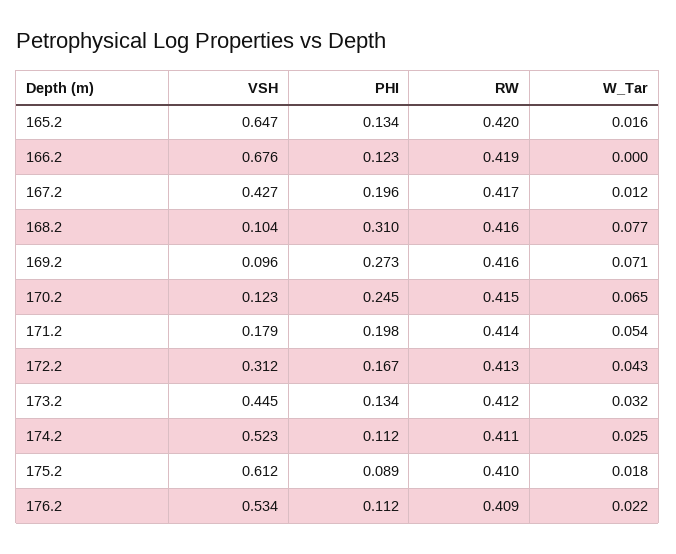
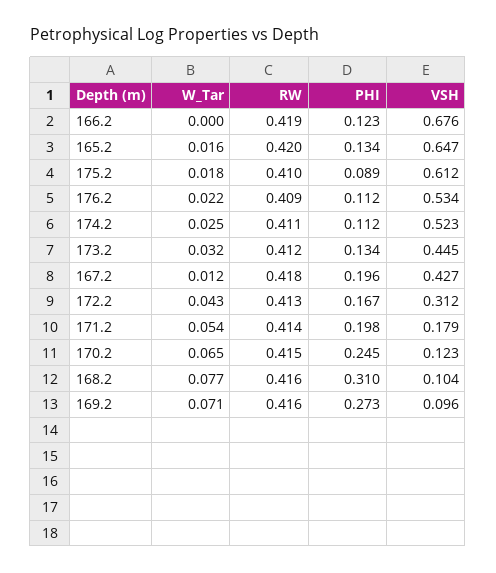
  {
    "VSH": {
      "165.2": 0.647,
      "166.2": 0.676,
      "167.2": 0.427,
      "168.2": 0.104,
      "169.2": 0.096,
      "170.2": 0.123,
      "171.2": 0.179,
      "172.2": 0.312,
      "173.2": 0.445,
      "174.2": 0.523,
      "175.2": 0.612,
      "176.2": 0.534
    },
    "PHI": {
      "165.2": 0.134,
      "166.2": 0.123,
      "167.2": 0.196,
      "168.2": 0.31,
      "169.2": 0.273,
      "170.2": 0.245,
      "171.2": 0.198,
      "172.2": 0.167,
      "173.2": 0.134,
      "174.2": 0.112,
      "175.2": 0.089,
      "176.2": 0.112
    },
    "RW": {
      "165.2": 0.42,
      "166.2": 0.419,
-     "167.2": 0.417,
+     "167.2": 0.418,
      "168.2": 0.416,
      "169.2": 0.416,
      "170.2": 0.415,
      "171.2": 0.414,
      "172.2": 0.413,
      "173.2": 0.412,
      "174.2": 0.411,
      "175.2": 0.41,
      "176.2": 0.409
    },
    "W_Tar": {
      "165.2": 0.016,
      "166.2": 0,
      "167.2": 0.012,
      "168.2": 0.077,
      "169.2": 0.071,
      "170.2": 0.065,
      "171.2": 0.054,
      "172.2": 0.043,
      "173.2": 0.032,
      "174.2": 0.025,
      "175.2": 0.018,
      "176.2": 0.022
    }
  }

